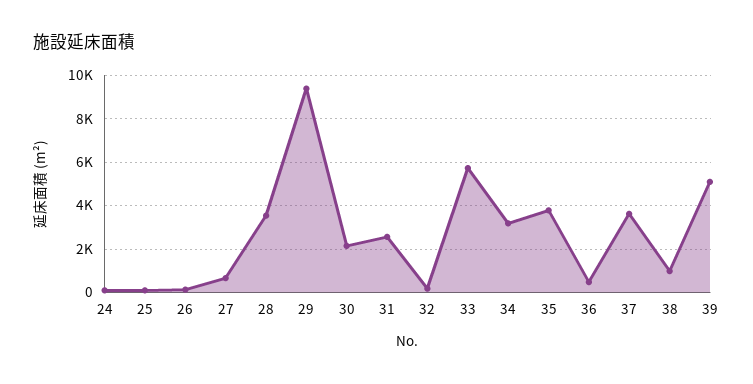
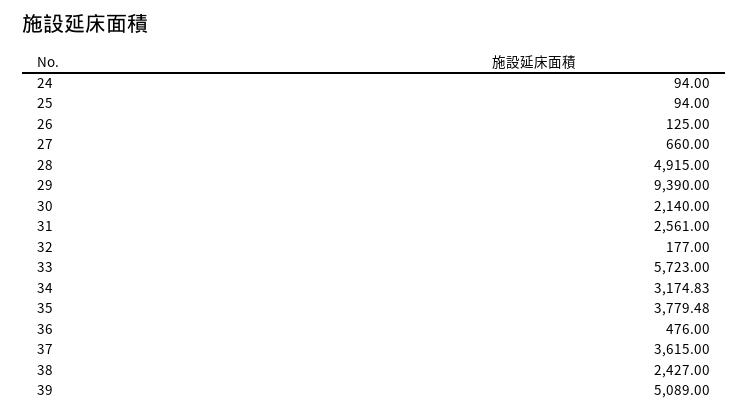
  {
    "24": 94,
    "25": 94,
    "26": 125,
    "27": 660,
-   "28": 3500,
+   "28": 4915,
    "29": 9390,
    "30": 2140,
    "31": 2561,
    "32": 177,
    "33": 5723,
    "34": 3174.83,
    "35": 3779.48,
    "36": 476,
    "37": 3615,
-   "38": 1000,
+   "38": 2427,
    "39": 5089
  }

